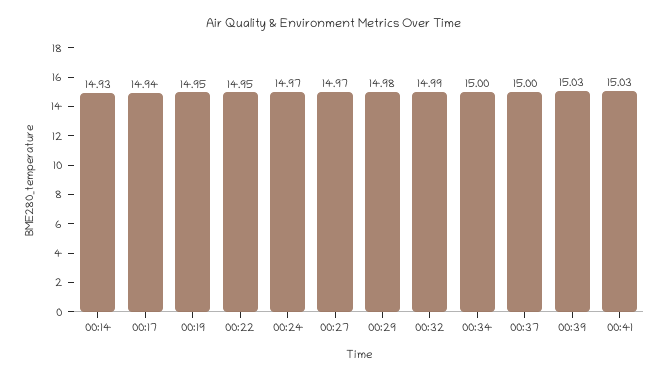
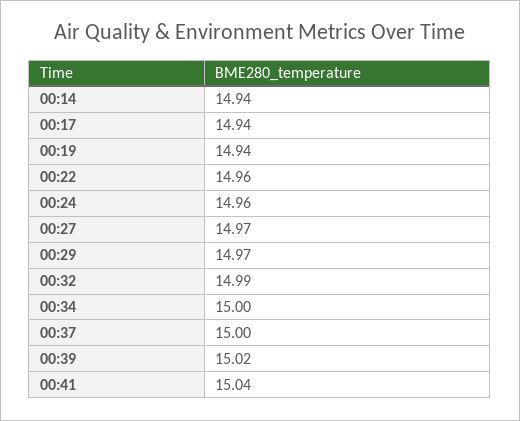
  {
-   "00:14": 14.93,
+   "00:14": 14.94,
    "00:17": 14.94,
-   "00:19": 14.95,
+   "00:19": 14.94,
-   "00:22": 14.95,
+   "00:22": 14.96,
-   "00:24": 14.97,
+   "00:24": 14.96,
    "00:27": 14.97,
-   "00:29": 14.98,
+   "00:29": 14.97,
    "00:32": 14.99,
    "00:34": 15,
    "00:37": 15,
-   "00:39": 15.03,
+   "00:39": 15.02,
-   "00:41": 15.03
+   "00:41": 15.04
  }

